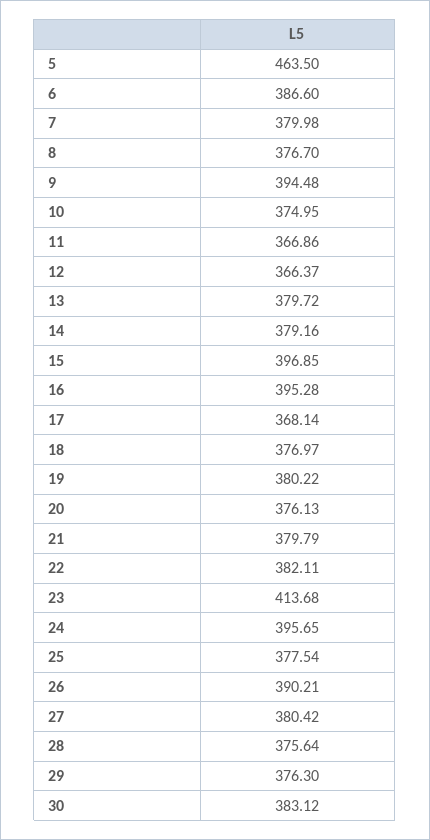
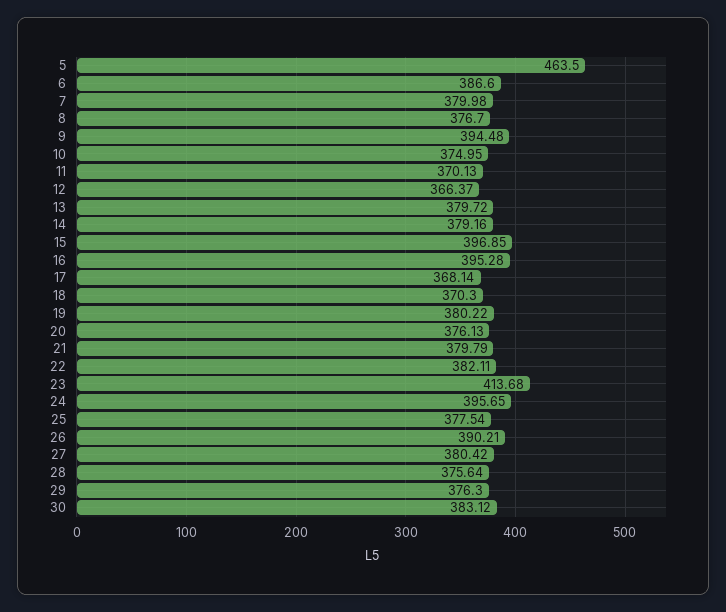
  {
    "5": 463.5,
    "6": 386.6,
    "7": 379.98,
    "8": 376.7,
    "9": 394.48,
    "10": 374.95,
-   "11": 366.86,
+   "11": 370.13,
    "12": 366.37,
    "13": 379.72,
    "14": 379.16,
    "15": 396.85,
    "16": 395.28,
    "17": 368.14,
-   "18": 376.97,
+   "18": 370.3,
    "19": 380.22,
    "20": 376.13,
    "21": 379.79,
    "22": 382.11,
    "23": 413.68,
    "24": 395.65,
    "25": 377.54,
    "26": 390.21,
    "27": 380.42,
    "28": 375.64,
    "29": 376.3,
    "30": 383.12
  }

